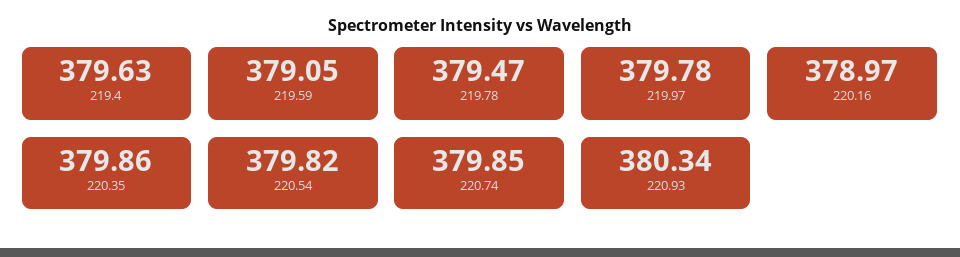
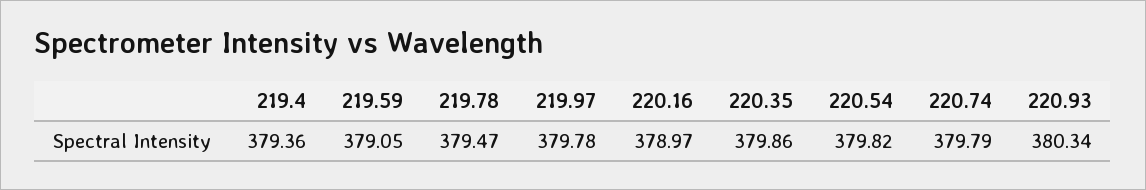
  {
-   "219.4": 379.63,
+   "219.4": 379.36,
    "219.59": 379.05,
    "219.78": 379.47,
    "219.97": 379.78,
    "220.16": 378.97,
    "220.35": 379.86,
    "220.54": 379.82,
-   "220.74": 379.85,
+   "220.74": 379.79,
    "220.93": 380.34
  }

